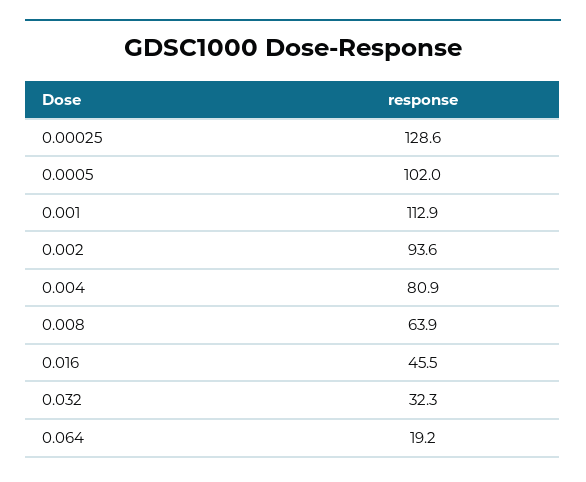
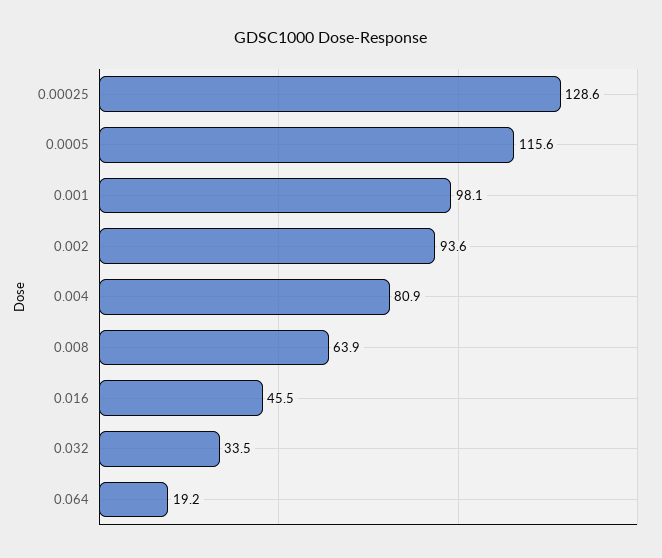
  {
    "0.00025": 128.6,
-   "0.0005": 102,
+   "0.0005": 115.6,
-   "0.001": 112.9,
+   "0.001": 98.1,
    "0.002": 93.6,
    "0.004": 80.9,
    "0.008": 63.9,
    "0.016": 45.5,
-   "0.032": 32.3,
+   "0.032": 33.5,
    "0.064": 19.2
  }

